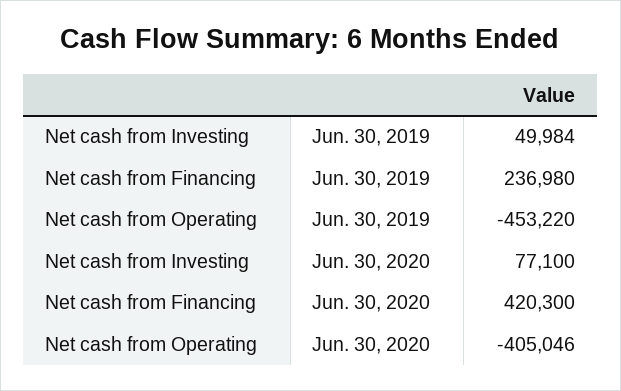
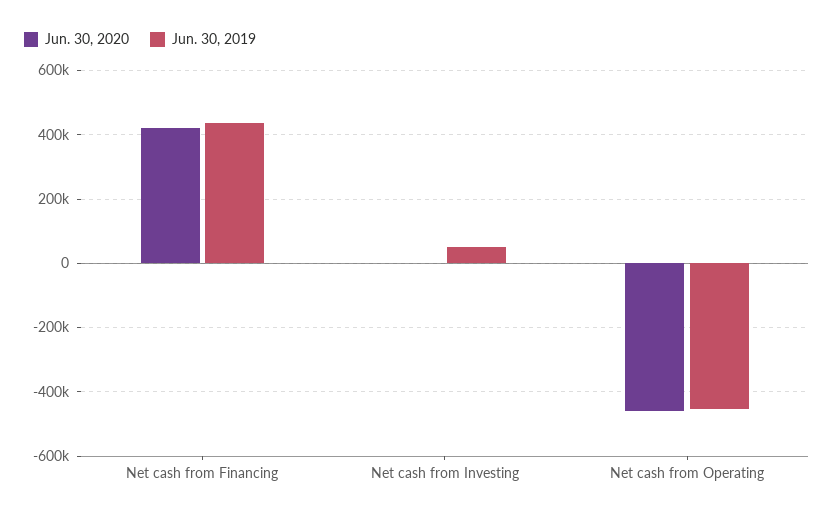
  {
    "Jun. 30, 2019": {
      "Net cash from Investing": 49984,
-     "Net cash from Financing": 236980,
+     "Net cash from Financing": 440000,
      "Net cash from Operating": -453220
    },
    "Jun. 30, 2020": {
-     "Net cash from Investing": 77100,
+     "Net cash from Investing": 0,
      "Net cash from Financing": 420300,
-     "Net cash from Operating": -405046
+     "Net cash from Operating": -460000
    }
  }

